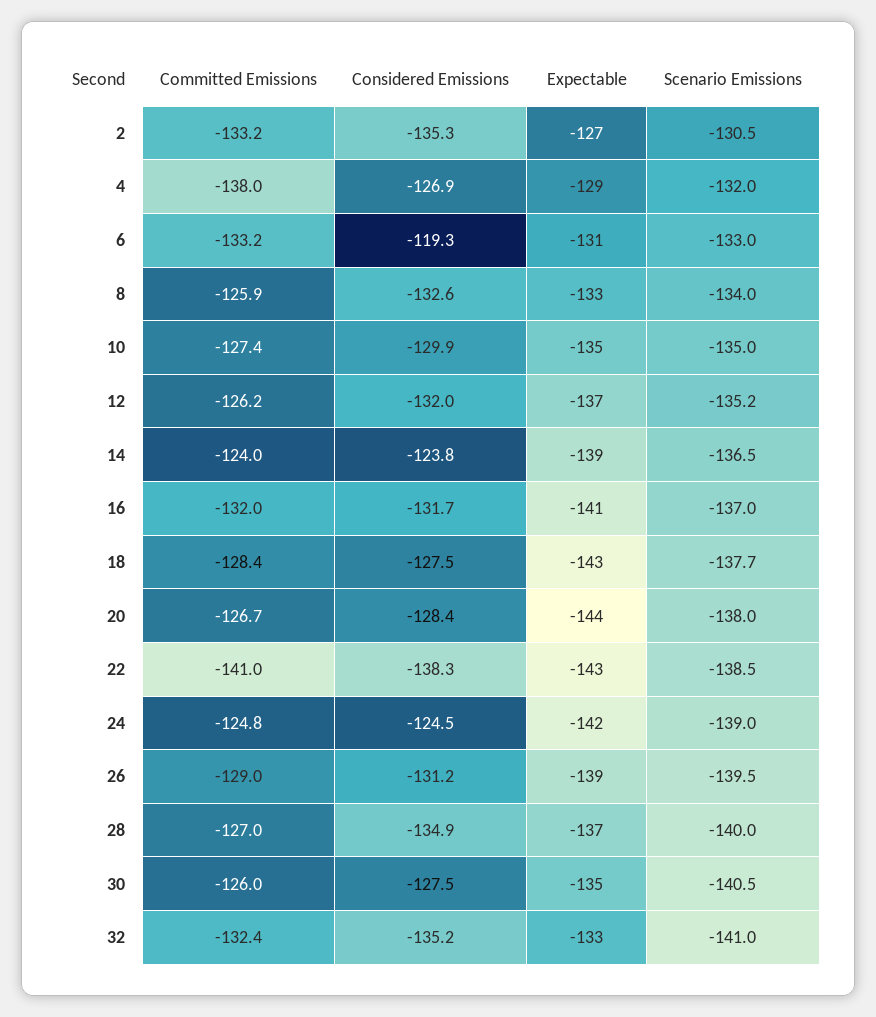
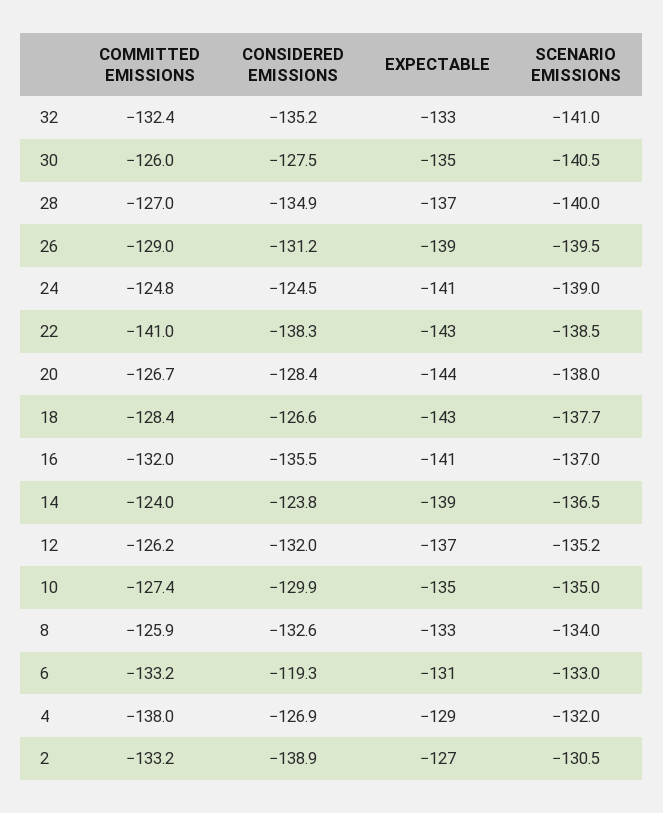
  {
    "Committed Emissions": {
      "2": -133.2,
      "4": -138,
      "6": -133.2,
      "8": -125.9,
      "10": -127.4,
      "12": -126.2,
      "14": -124,
      "16": -132,
      "18": -128.4,
      "20": -126.7,
      "22": -141,
      "24": -124.8,
      "26": -129,
      "28": -127,
      "30": -126,
      "32": -132.4
    },
    "Considered Emissions": {
-     "2": -135.3,
+     "2": -138.9,
      "4": -126.9,
      "6": -119.3,
      "8": -132.6,
      "10": -129.9,
      "12": -132,
      "14": -123.8,
-     "16": -131.7,
+     "16": -135.5,
-     "18": -127.5,
+     "18": -126.6,
      "20": -128.4,
      "22": -138.3,
      "24": -124.5,
      "26": -131.2,
      "28": -134.9,
      "30": -127.5,
      "32": -135.2
    },
    "Expectable": {
      "2": -127,
      "4": -129,
      "6": -131,
      "8": -133,
      "10": -135,
      "12": -137,
      "14": -139,
      "16": -141,
      "18": -143,
      "20": -144,
      "22": -143,
-     "24": -142,
+     "24": -141,
      "26": -139,
      "28": -137,
      "30": -135,
      "32": -133
    },
    "Scenario Emissions": {
      "2": -130.5,
      "4": -132,
      "6": -133,
      "8": -134,
      "10": -135,
      "12": -135.2,
      "14": -136.5,
      "16": -137,
      "18": -137.7,
      "20": -138,
      "22": -138.5,
      "24": -139,
      "26": -139.5,
      "28": -140,
      "30": -140.5,
      "32": -141
    }
  }

